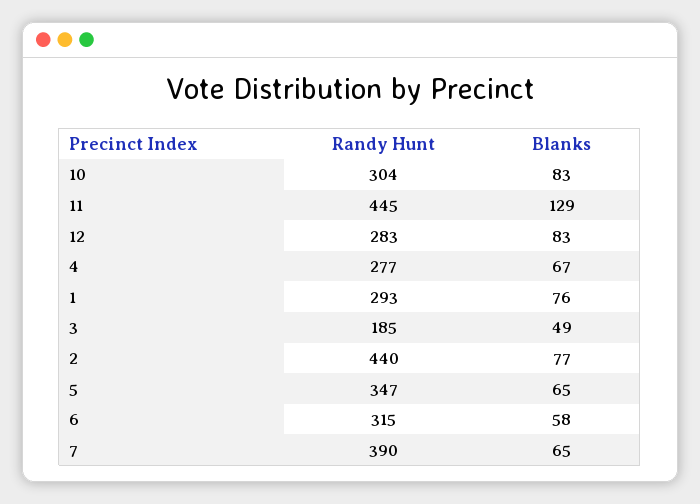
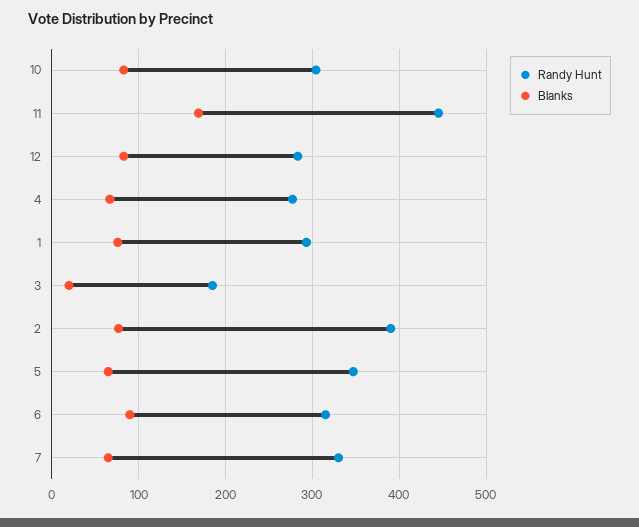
  {
    "Randy Hunt": {
      "10": 304,
      "11": 445,
      "12": 283,
      "4": 277,
      "1": 293,
      "3": 185,
-     "2": 440,
+     "2": 390,
      "5": 347,
      "6": 315,
-     "7": 390
+     "7": 330
    },
    "Blanks": {
      "10": 83,
-     "11": 129,
+     "11": 170,
      "12": 83,
      "4": 67,
      "1": 76,
-     "3": 49,
+     "3": 20,
      "2": 77,
      "5": 65,
-     "6": 58,
+     "6": 90,
      "7": 65
    }
  }

